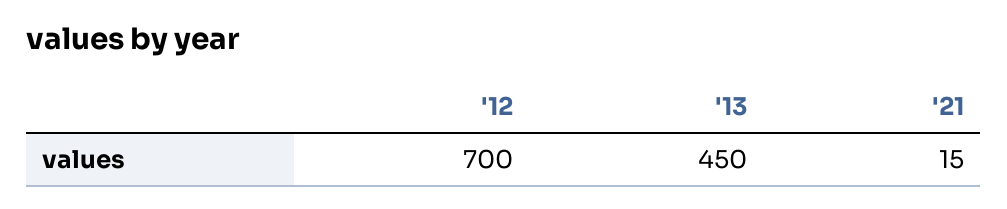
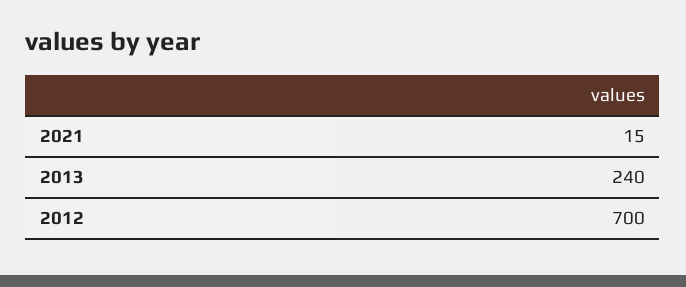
  {
    "'12": 700,
-   "'13": 450,
+   "'13": 240,
    "'21": 15
  }

